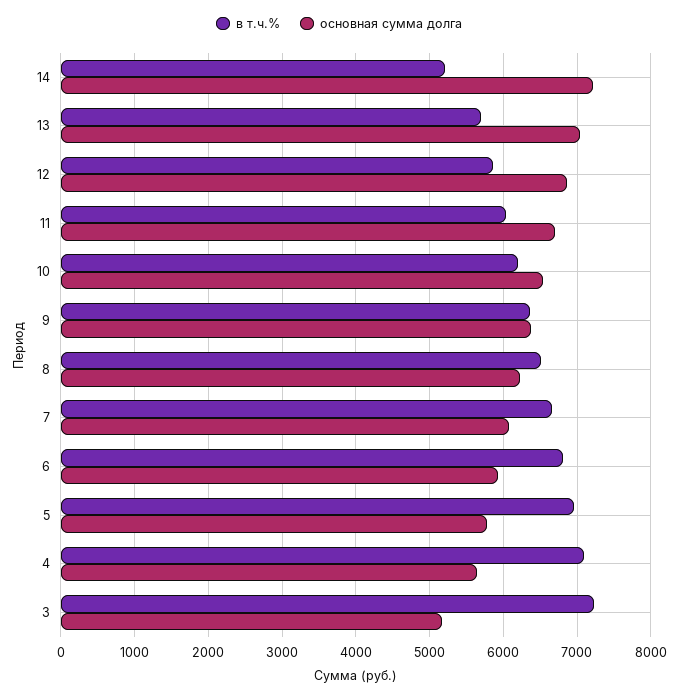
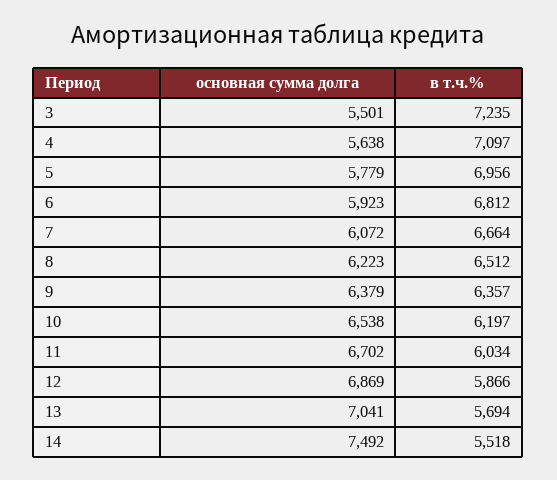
  {
    "в т.ч.%": {
-     "14": 5200,
+     "14": 5518,
      "13": 5694,
      "12": 5866,
      "11": 6034,
      "10": 6197,
      "9": 6357,
      "8": 6512,
      "7": 6664,
      "6": 6812,
      "5": 6956,
      "4": 7097,
      "3": 7235
    },
    "основная сумма долга": {
-     "14": 7200,
+     "14": 7492,
      "13": 7041,
      "12": 6869,
      "11": 6702,
      "10": 6538,
      "9": 6379,
      "8": 6223,
      "7": 6072,
      "6": 5923,
      "5": 5779,
      "4": 5638,
-     "3": 5200
+     "3": 5501
    }
  }

